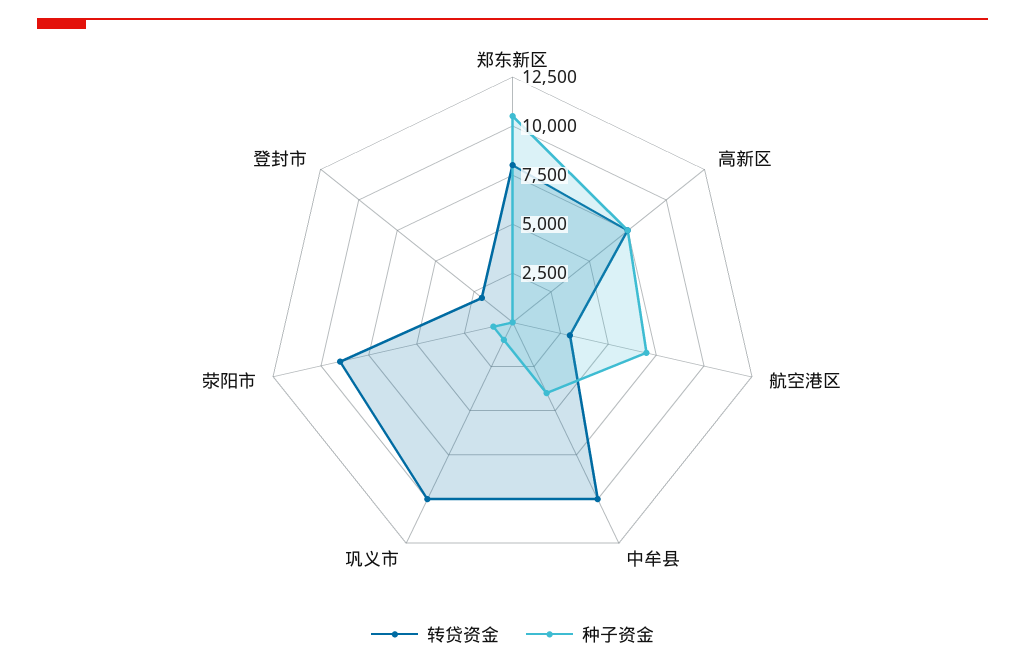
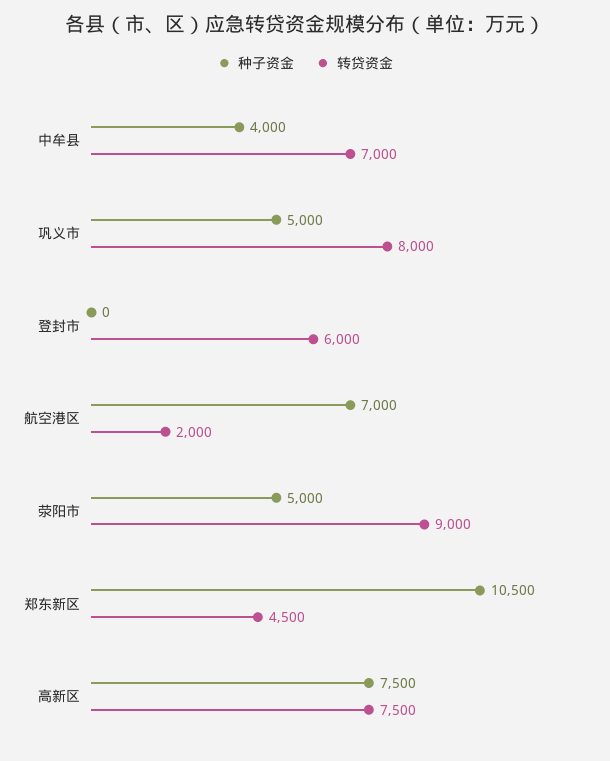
  {
    "转贷资金": {
-     "郑东新区": 8000,
+     "郑东新区": 4500,
      "高新区": 7500,
-     "航空港区": 3000,
+     "航空港区": 2000,
-     "中牟县": 10000,
+     "中牟县": 7000,
-     "巩义市": 10000,
+     "巩义市": 8000,
      "荥阳市": 9000,
-     "登封市": 2000
+     "登封市": 6000
    },
    "种子资金": {
      "郑东新区": 10500,
      "高新区": 7500,
      "航空港区": 7000,
      "中牟县": 4000,
-     "巩义市": 1000,
+     "巩义市": 5000,
-     "荥阳市": 1000,
+     "荥阳市": 5000,
      "登封市": 0
    }
  }

